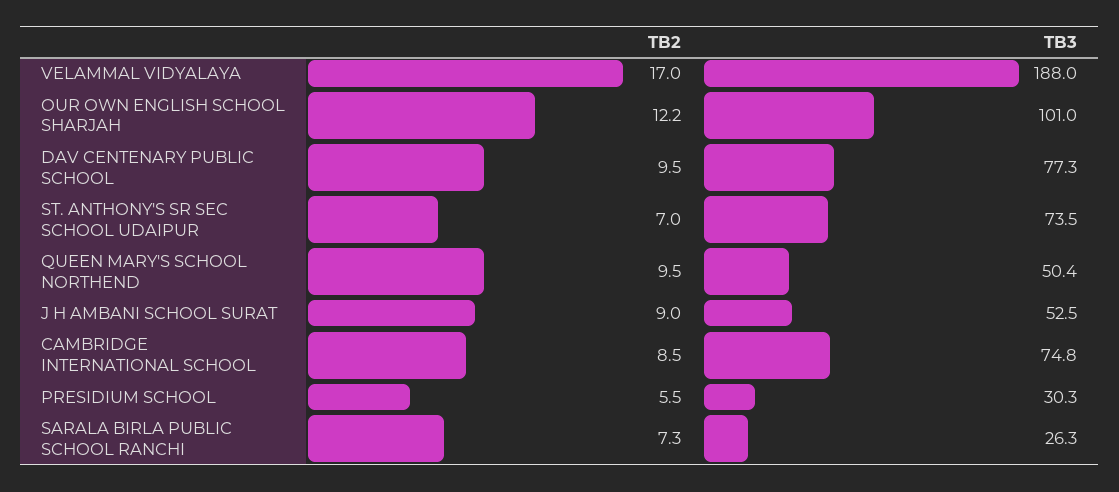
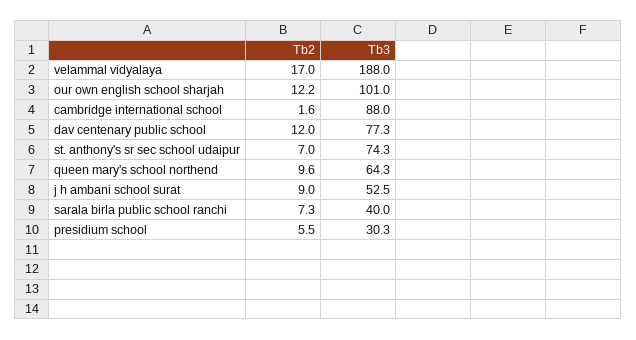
  {
    "TB2": {
      "VELAMMAL VIDYALAYA": 17,
      "OUR OWN ENGLISH SCHOOL SHARJAH": 12.2,
-     "DAV CENTENARY PUBLIC SCHOOL": 9.5,
+     "DAV CENTENARY PUBLIC SCHOOL": 12,
      "ST. ANTHONY'S SR SEC SCHOOL UDAIPUR": 7,
-     "QUEEN MARY'S SCHOOL NORTHEND": 9.5,
+     "QUEEN MARY'S SCHOOL NORTHEND": 9.6,
      "J H AMBANI SCHOOL SURAT": 9,
-     "CAMBRIDGE INTERNATIONAL SCHOOL": 8.5,
+     "CAMBRIDGE INTERNATIONAL SCHOOL": 1.6,
      "PRESIDIUM SCHOOL": 5.5,
      "SARALA BIRLA PUBLIC SCHOOL RANCHI": 7.3
    },
    "TB3": {
      "VELAMMAL VIDYALAYA": 188,
      "OUR OWN ENGLISH SCHOOL SHARJAH": 101,
      "DAV CENTENARY PUBLIC SCHOOL": 77.3,
-     "ST. ANTHONY'S SR SEC SCHOOL UDAIPUR": 73.5,
+     "ST. ANTHONY'S SR SEC SCHOOL UDAIPUR": 74.3,
-     "QUEEN MARY'S SCHOOL NORTHEND": 50.4,
+     "QUEEN MARY'S SCHOOL NORTHEND": 64.3,
      "J H AMBANI SCHOOL SURAT": 52.5,
-     "CAMBRIDGE INTERNATIONAL SCHOOL": 74.8,
+     "CAMBRIDGE INTERNATIONAL SCHOOL": 88,
      "PRESIDIUM SCHOOL": 30.3,
-     "SARALA BIRLA PUBLIC SCHOOL RANCHI": 26.3
+     "SARALA BIRLA PUBLIC SCHOOL RANCHI": 40
    }
  }

